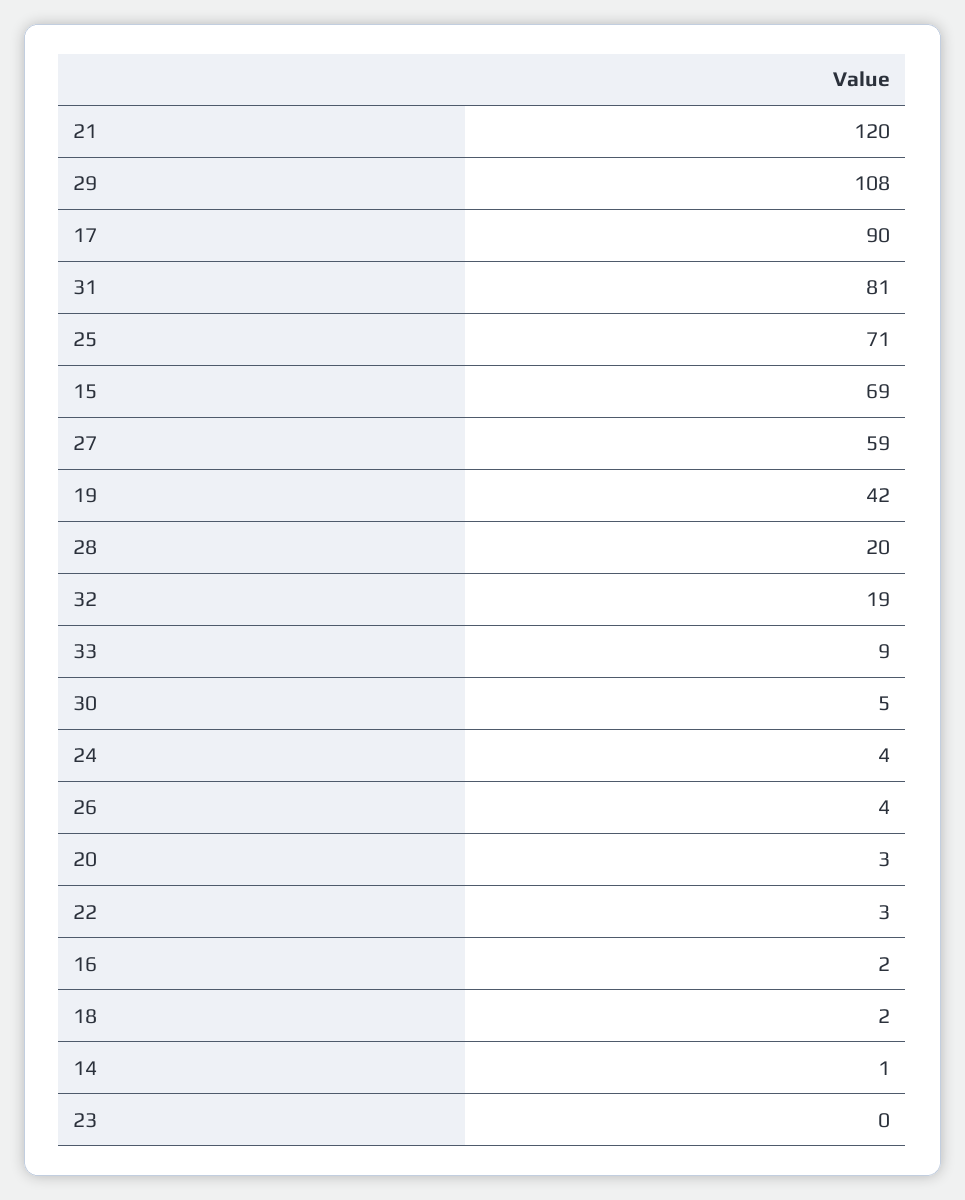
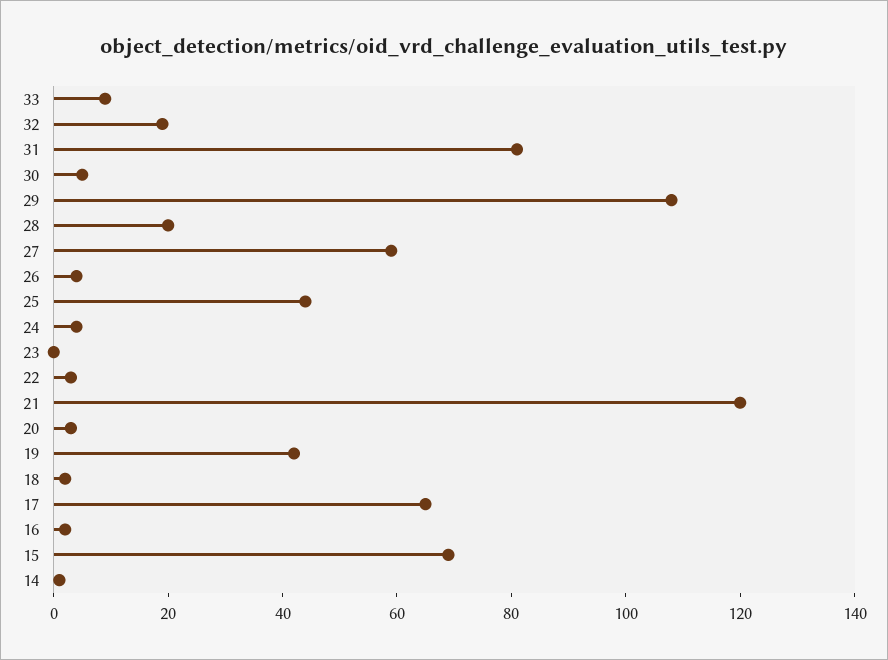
  {
    "21": 120,
    "29": 108,
-   "17": 90,
+   "17": 65,
    "31": 81,
-   "25": 71,
+   "25": 45,
    "15": 69,
    "27": 59,
    "19": 42,
    "28": 20,
    "32": 19,
    "33": 9,
    "30": 5,
    "24": 4,
    "26": 4,
    "20": 3,
    "22": 3,
    "16": 2,
    "18": 2,
    "14": 1,
    "23": 0
  }

